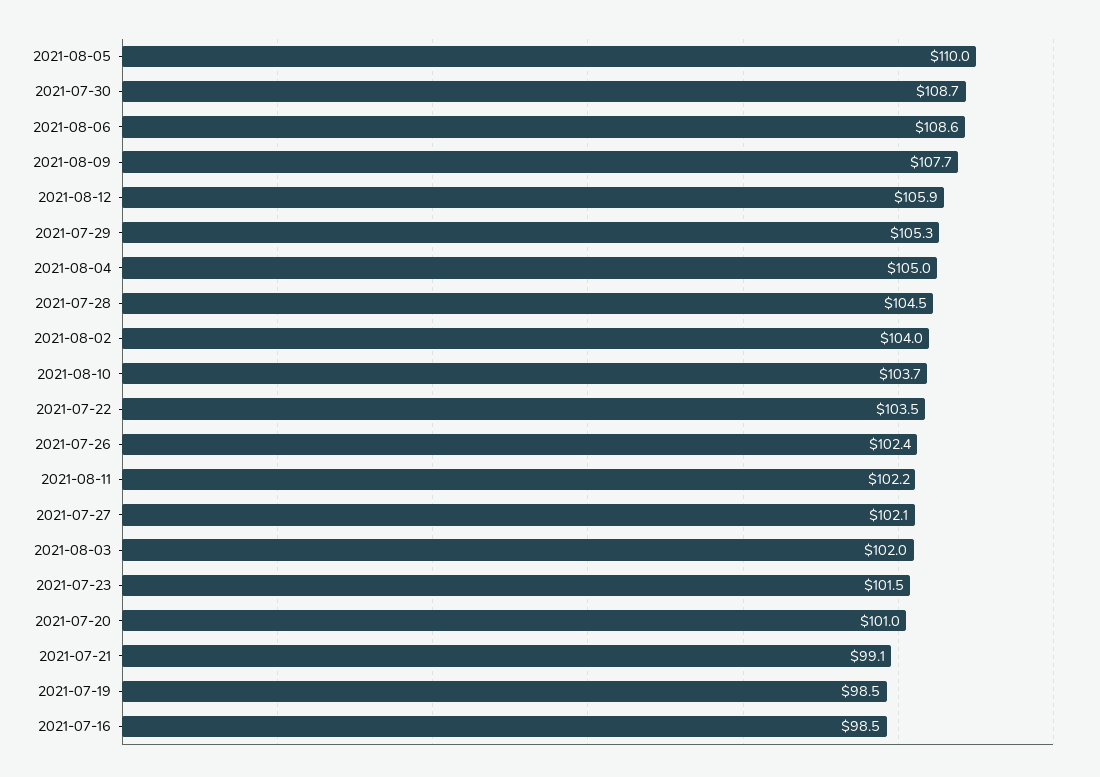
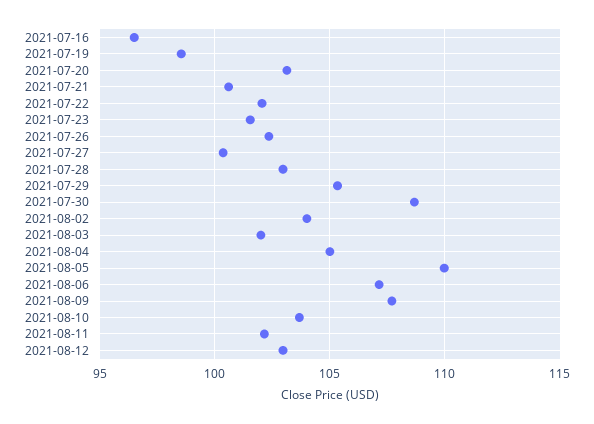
  {
    "2021-08-05": 110,
    "2021-07-30": 108.7,
-   "2021-08-06": 108.6,
+   "2021-08-06": 107,
    "2021-08-09": 107.7,
-   "2021-08-12": 105.9,
+   "2021-08-12": 103,
    "2021-07-29": 105.3,
    "2021-08-04": 105,
-   "2021-07-28": 104.5,
+   "2021-07-28": 103,
    "2021-08-02": 104,
    "2021-08-10": 103.7,
-   "2021-07-22": 103.5,
+   "2021-07-22": 102,
    "2021-07-26": 102.4,
    "2021-08-11": 102.2,
-   "2021-07-27": 102.1,
+   "2021-07-27": 100.5,
    "2021-08-03": 102,
    "2021-07-23": 101.5,
-   "2021-07-20": 101,
+   "2021-07-20": 103,
-   "2021-07-21": 99.1,
+   "2021-07-21": 100.5,
    "2021-07-19": 98.5,
-   "2021-07-16": 98.5
+   "2021-07-16": 96.5
  }

